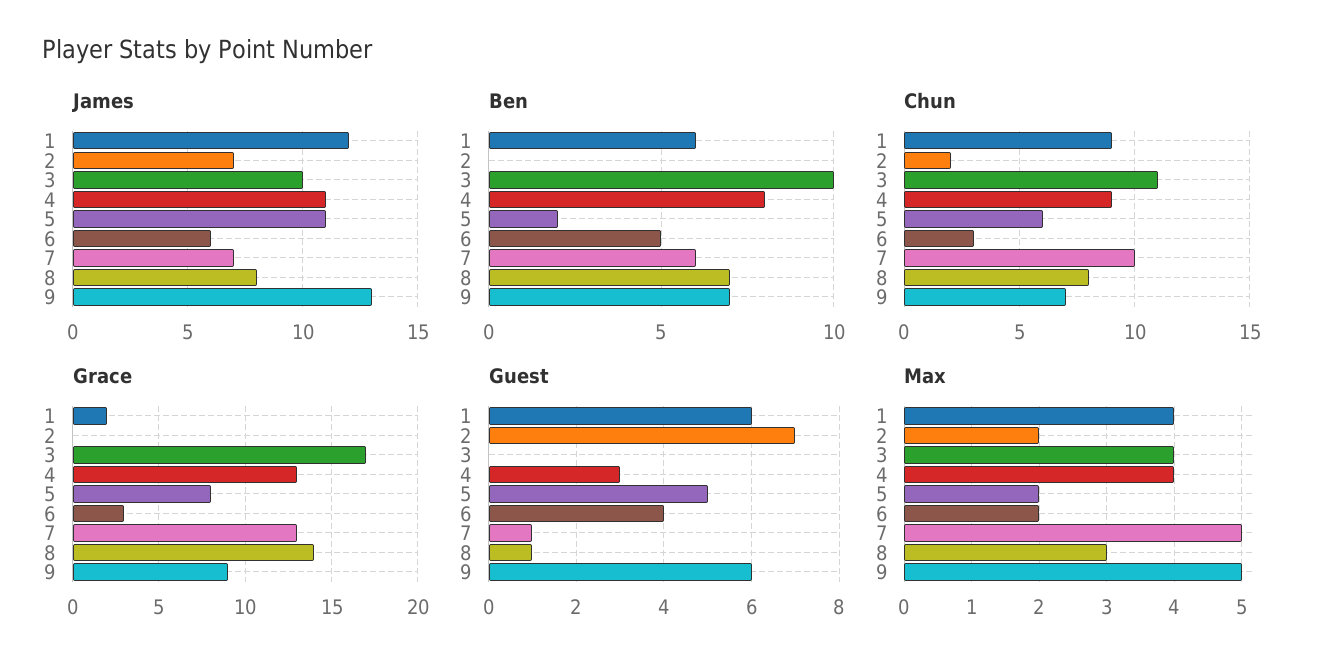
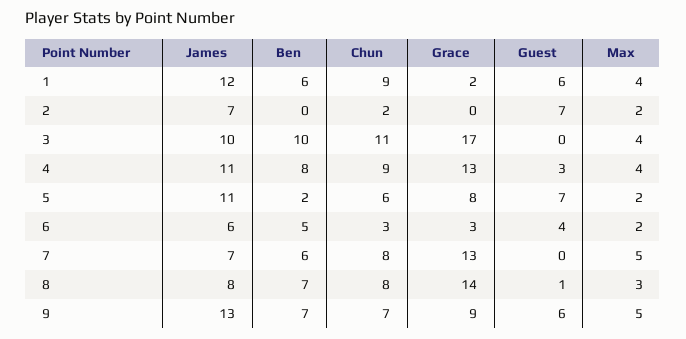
  {
    "James": {
      "1": 12,
      "2": 7,
      "3": 10,
      "4": 11,
      "5": 11,
      "6": 6,
      "7": 7,
      "8": 8,
      "9": 13
    },
    "Ben": {
      "1": 6,
      "2": 0,
      "3": 10,
      "4": 8,
      "5": 2,
      "6": 5,
      "7": 6,
      "8": 7,
      "9": 7
    },
    "Chun": {
      "1": 9,
      "2": 2,
      "3": 11,
      "4": 9,
      "5": 6,
      "6": 3,
-     "7": 10,
+     "7": 8,
      "8": 8,
      "9": 7
    },
    "Grace": {
      "1": 2,
      "2": 0,
      "3": 17,
      "4": 13,
      "5": 8,
      "6": 3,
      "7": 13,
      "8": 14,
      "9": 9
    },
    "Guest": {
      "1": 6,
      "2": 7,
      "3": 0,
      "4": 3,
-     "5": 5,
+     "5": 7,
      "6": 4,
-     "7": 1,
+     "7": 0,
      "8": 1,
      "9": 6
    },
    "Max": {
      "1": 4,
      "2": 2,
      "3": 4,
      "4": 4,
      "5": 2,
      "6": 2,
      "7": 5,
      "8": 3,
      "9": 5
    }
  }

